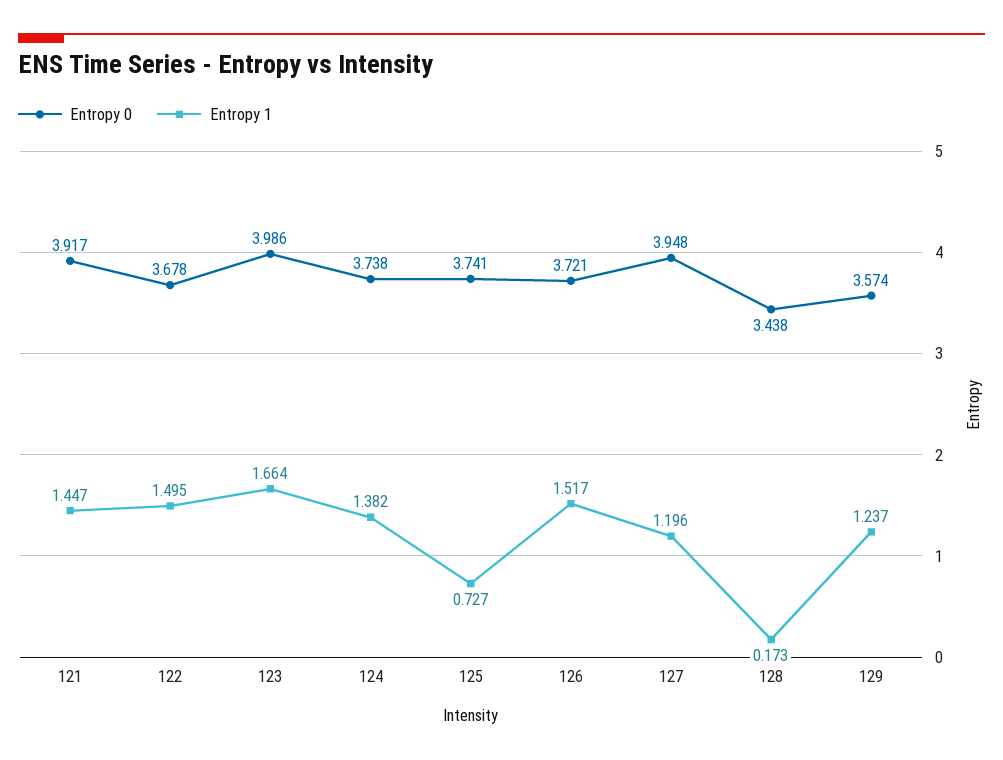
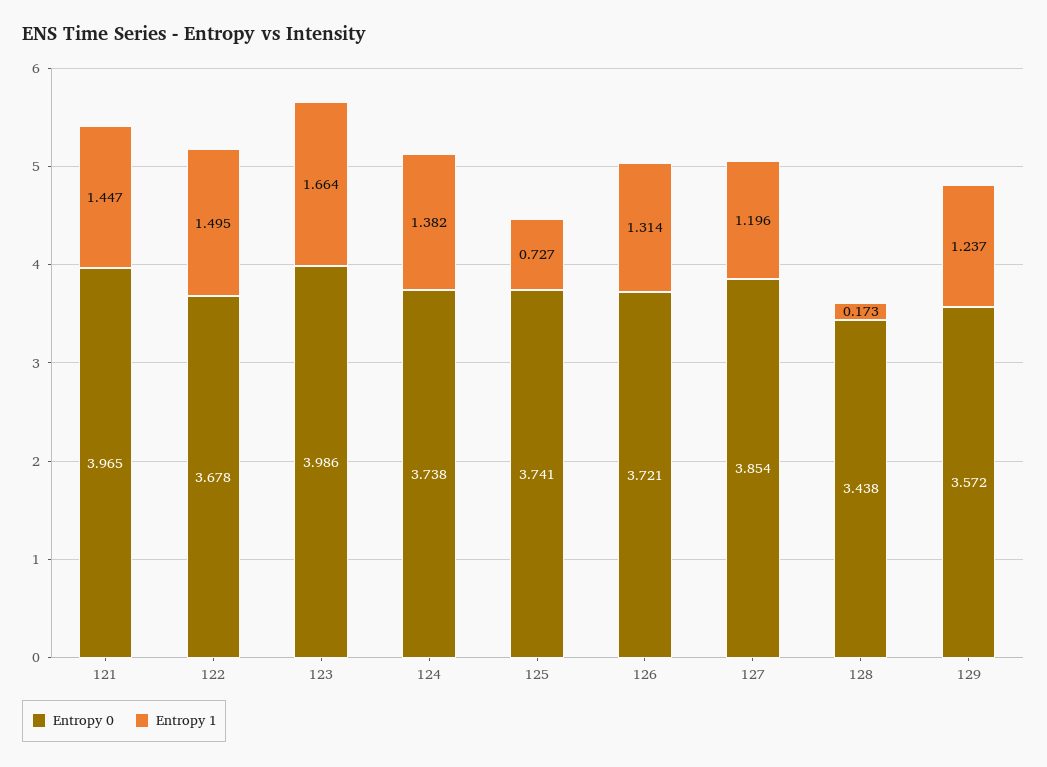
  {
    "Entropy 0": {
-     "121": 3.917,
+     "121": 3.965,
      "122": 3.678,
      "123": 3.986,
      "124": 3.738,
      "125": 3.741,
      "126": 3.721,
-     "127": 3.948,
+     "127": 3.854,
      "128": 3.438,
-     "129": 3.574
+     "129": 3.572
    },
    "Entropy 1": {
      "121": 1.447,
      "122": 1.495,
      "123": 1.664,
      "124": 1.382,
      "125": 0.727,
-     "126": 1.517,
+     "126": 1.314,
      "127": 1.196,
      "128": 0.173,
      "129": 1.237
    }
  }

